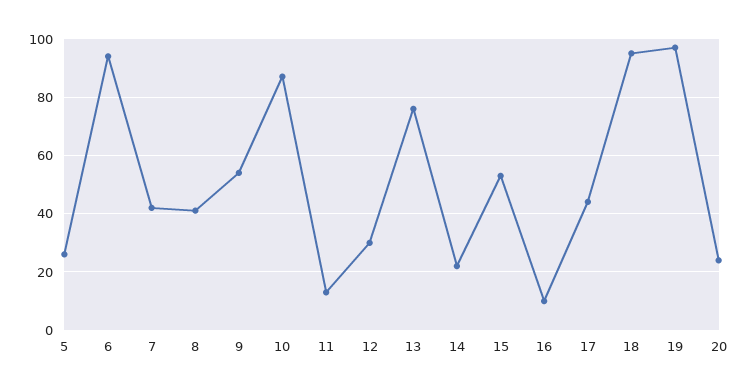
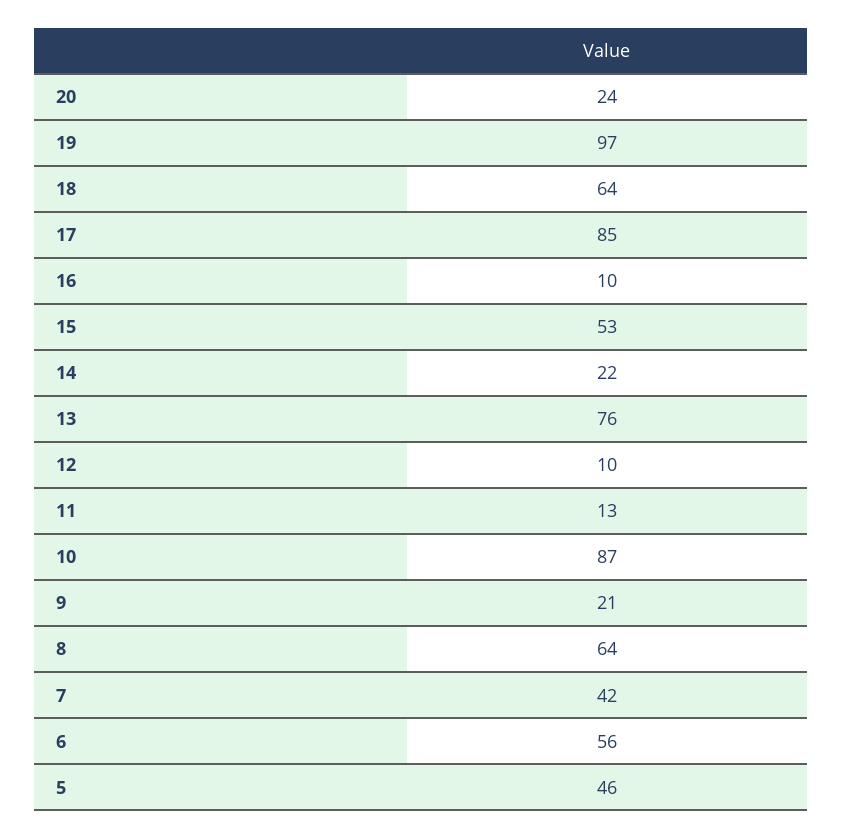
  {
-   "5": 25,
+   "5": 46,
-   "6": 95,
+   "6": 56,
    "7": 42,
-   "8": 40,
+   "8": 64,
-   "9": 55,
+   "9": 21,
    "10": 87,
    "11": 13,
-   "12": 30,
+   "12": 10,
    "13": 76,
    "14": 22,
    "15": 53,
    "16": 10,
-   "17": 45,
+   "17": 85,
-   "18": 95,
+   "18": 64,
    "19": 97,
    "20": 24
  }

